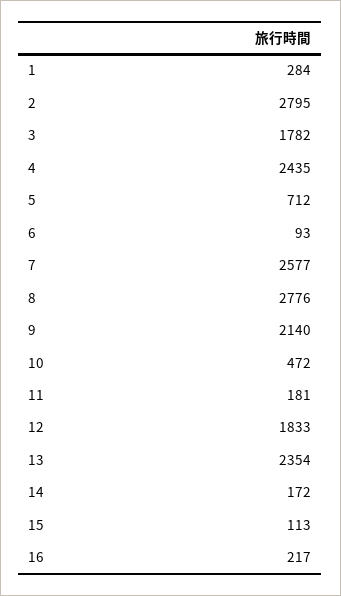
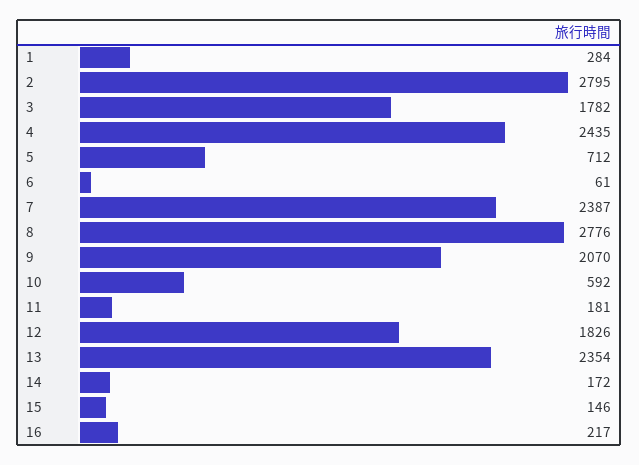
  {
    "1": 284,
    "2": 2795,
    "3": 1782,
    "4": 2435,
    "5": 712,
-   "6": 93,
+   "6": 61,
-   "7": 2577,
+   "7": 2387,
    "8": 2776,
-   "9": 2140,
+   "9": 2070,
-   "10": 472,
+   "10": 592,
    "11": 181,
-   "12": 1833,
+   "12": 1826,
    "13": 2354,
    "14": 172,
-   "15": 113,
+   "15": 146,
    "16": 217
  }

